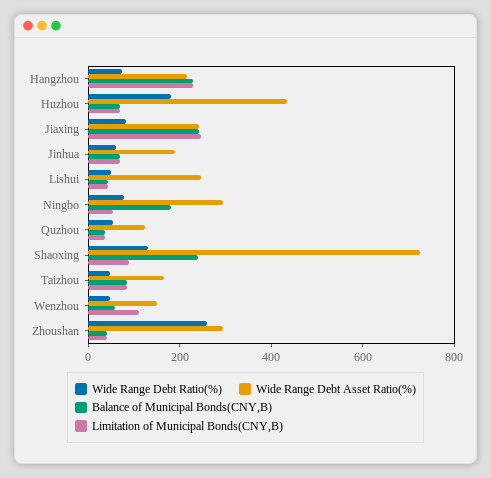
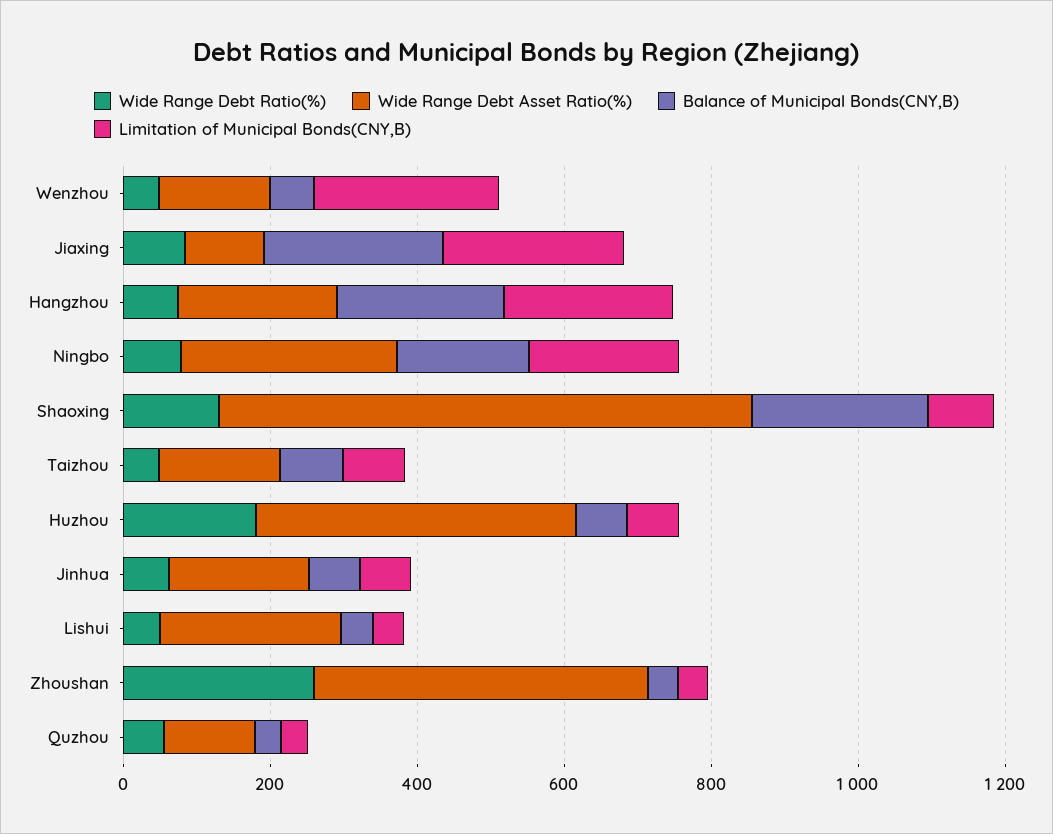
  {
    "Wide Range Debt Ratio(%)": {
      "Hangzhou": 50,
      "Huzhou": 200,
      "Jiaxing": 100,
      "Jinhua": 50,
      "Lishui": 50,
      "Ningbo": 100,
      "Quzhou": 50,
      "Shaoxing": 150,
      "Taizhou": 50,
      "Wenzhou": 50,
      "Zhoushan": 250
    },
    "Wide Range Debt Asset Ratio(%)": {
      "Hangzhou": 200,
      "Huzhou": 450,
-     "Jiaxing": 250,
+     "Jiaxing": 100,
      "Jinhua": 200,
      "Lishui": 250,
      "Ningbo": 300,
      "Quzhou": 100,
      "Shaoxing": 750,
      "Taizhou": 150,
      "Wenzhou": 150,
-     "Zhoushan": 300
+     "Zhoushan": 450
    },
    "Balance of Municipal Bonds(CNY,B)": {
      "Hangzhou": 250,
      "Huzhou": 50,
      "Jiaxing": 250,
      "Jinhua": 50,
      "Lishui": 50,
      "Ningbo": 200,
      "Quzhou": 50,
      "Shaoxing": 250,
      "Taizhou": 100,
      "Wenzhou": 50,
      "Zhoushan": 50
    },
    "Limitation of Municipal Bonds(CNY,B)": {
      "Hangzhou": 250,
      "Huzhou": 50,
      "Jiaxing": 250,
      "Jinhua": 50,
      "Lishui": 50,
-     "Ningbo": 50,
+     "Ningbo": 200,
      "Quzhou": 50,
      "Shaoxing": 100,
      "Taizhou": 100,
-     "Wenzhou": 100,
+     "Wenzhou": 250,
      "Zhoushan": 50
    }
  }

